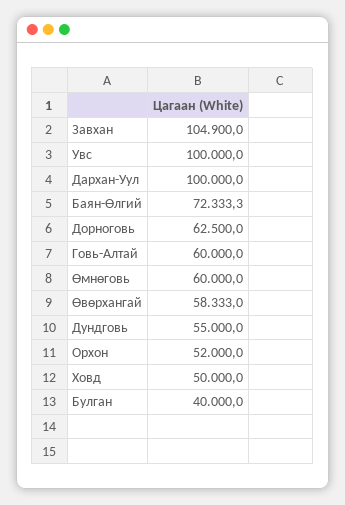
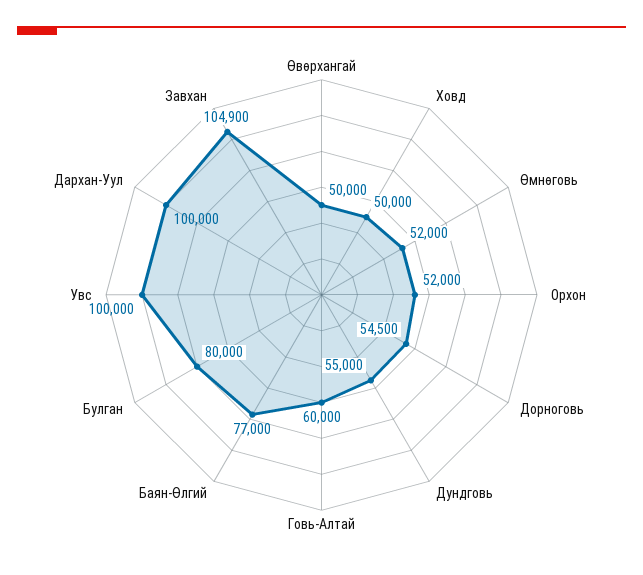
  {
    "Завхан": 104900,
    "Увс": 100000,
    "Дархан-Уул": 100000,
-   "Баян-Өлгий": 72333.3,
+   "Баян-Өлгий": 77000,
-   "Дорноговь": 62500,
+   "Дорноговь": 54500,
    "Говь-Алтай": 60000,
-   "Өмнөговь": 60000,
+   "Өмнөговь": 52000,
-   "Өвөрхангай": 58333,
+   "Өвөрхангай": 50000,
    "Дундговь": 55000,
    "Орхон": 52000,
    "Ховд": 50000,
-   "Булган": 40000
+   "Булган": 80000
  }

